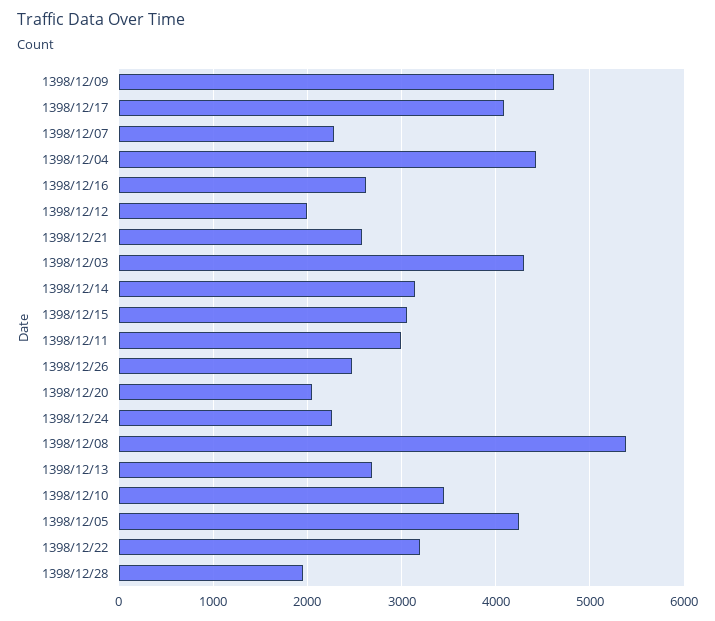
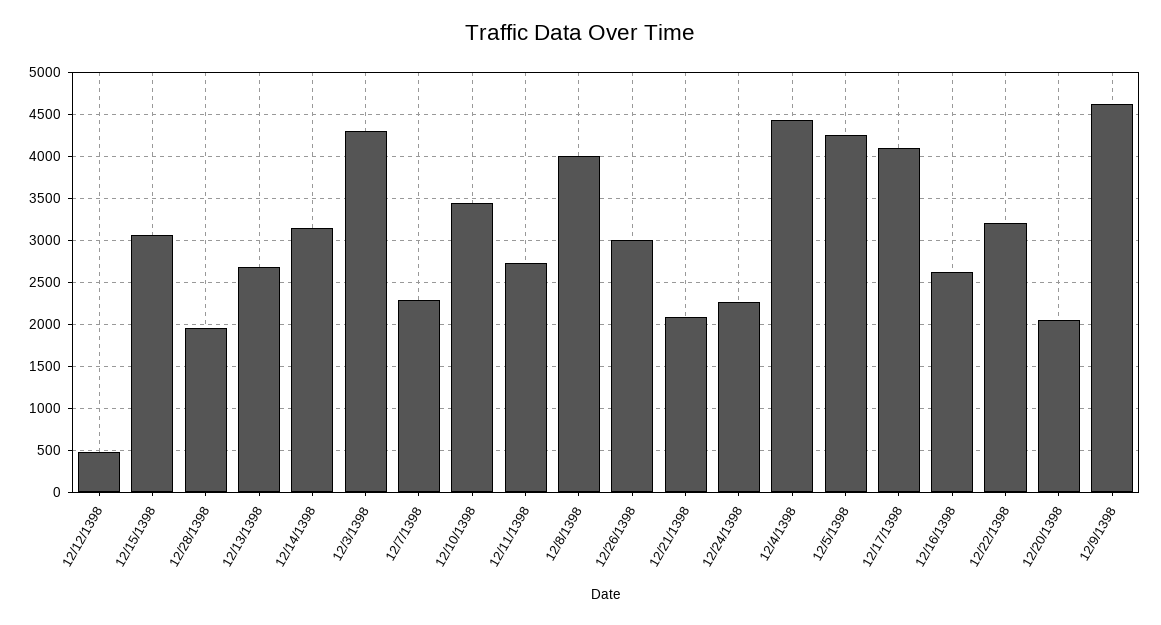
  {
    "1398/12/09": 4600,
    "1398/12/17": 4100,
    "1398/12/07": 2300,
    "1398/12/04": 4400,
    "1398/12/16": 2600,
-   "1398/12/12": 2000,
+   "1398/12/12": 500,
-   "1398/12/21": 2600,
+   "1398/12/21": 2100,
    "1398/12/03": 4300,
    "1398/12/14": 3100,
    "1398/12/15": 3100,
-   "1398/12/11": 3000,
+   "1398/12/11": 2700,
-   "1398/12/26": 2500,
+   "1398/12/26": 3000,
    "1398/12/20": 2000,
    "1398/12/24": 2300,
-   "1398/12/08": 5400,
+   "1398/12/08": 4000,
    "1398/12/13": 2700,
    "1398/12/10": 3400,
    "1398/12/05": 4200,
    "1398/12/22": 3200,
    "1398/12/28": 2000
  }

